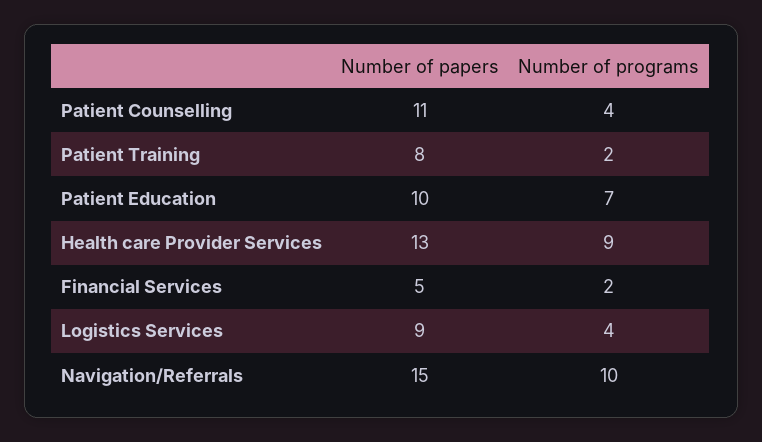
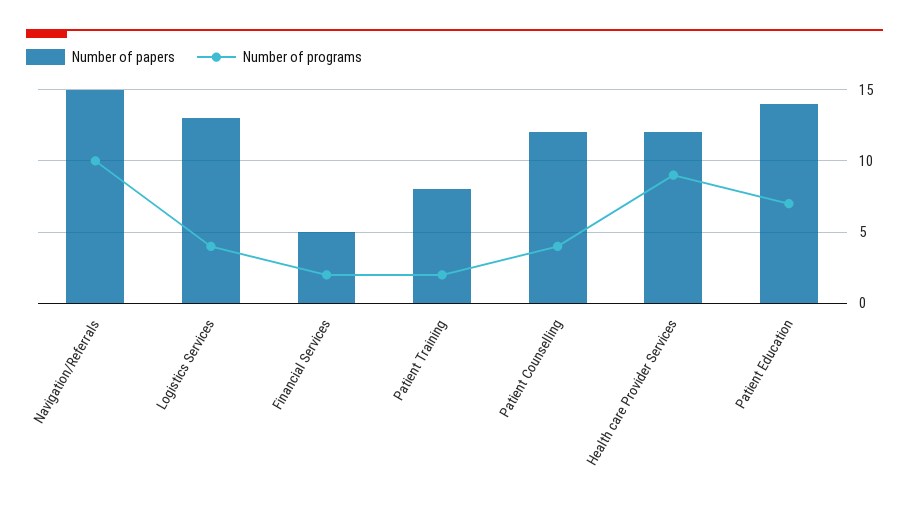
  {
    "Number of papers": {
-     "Patient Counselling": 11,
+     "Patient Counselling": 12,
      "Patient Training": 8,
-     "Patient Education": 10,
+     "Patient Education": 14,
-     "Health care Provider Services": 13,
+     "Health care Provider Services": 12,
      "Financial Services": 5,
-     "Logistics Services": 9,
+     "Logistics Services": 13,
      "Navigation/Referrals": 15
    },
    "Number of programs": {
      "Patient Counselling": 4,
      "Patient Training": 2,
      "Patient Education": 7,
      "Health care Provider Services": 9,
      "Financial Services": 2,
      "Logistics Services": 4,
      "Navigation/Referrals": 10
    }
  }

